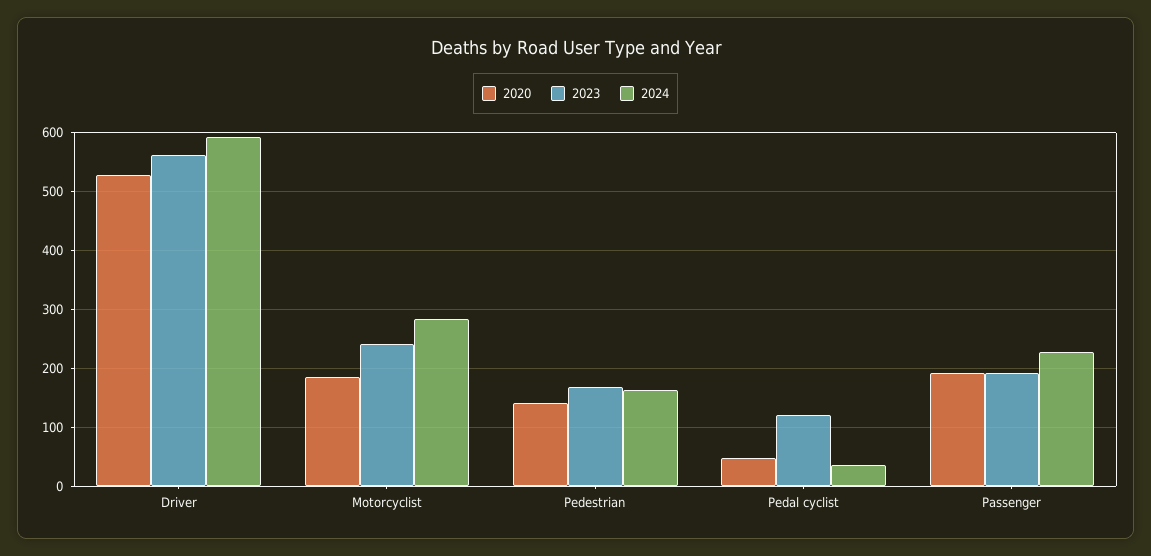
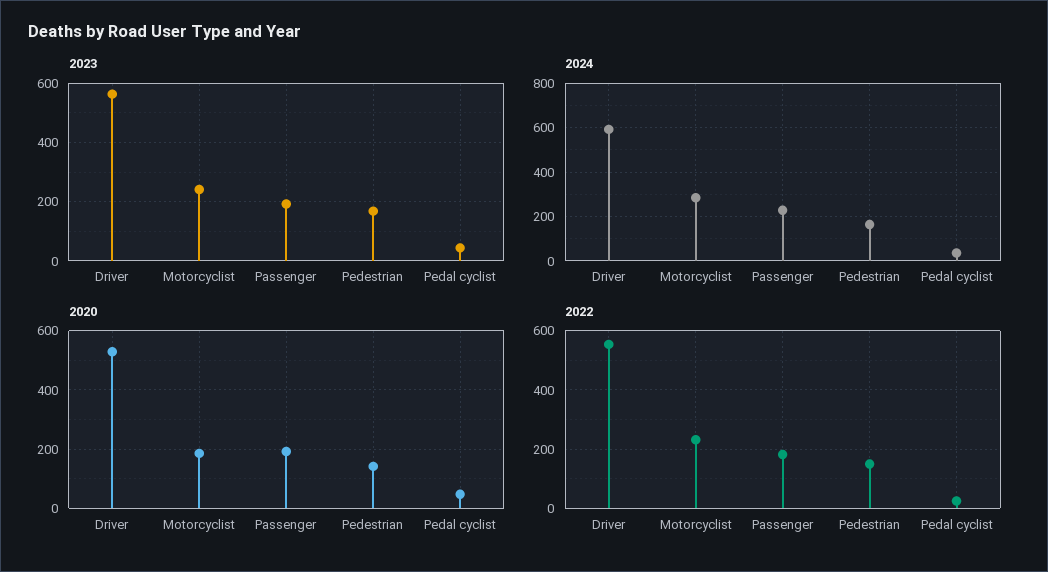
  {
    "2020": {
      "Driver": 520,
      "Motorcyclist": 180,
      "Pedestrian": 140,
      "Pedal cyclist": 40,
      "Passenger": 200
    },
    "2023": {
      "Driver": 560,
      "Motorcyclist": 240,
      "Pedestrian": 160,
-     "Pedal cyclist": 120,
+     "Pedal cyclist": 50,
      "Passenger": 200
    },
    "2024": {
      "Driver": 600,
      "Motorcyclist": 280,
      "Pedestrian": 160,
      "Pedal cyclist": 40,
      "Passenger": 220
-   }
+   },
+   "2022": {
+     "Driver": 550,
+     "Motorcyclist": 225,
+     "Passenger": 175,
+     "Pedestrian": 150,
+     "Pedal cyclist": 25
+   }
  }

